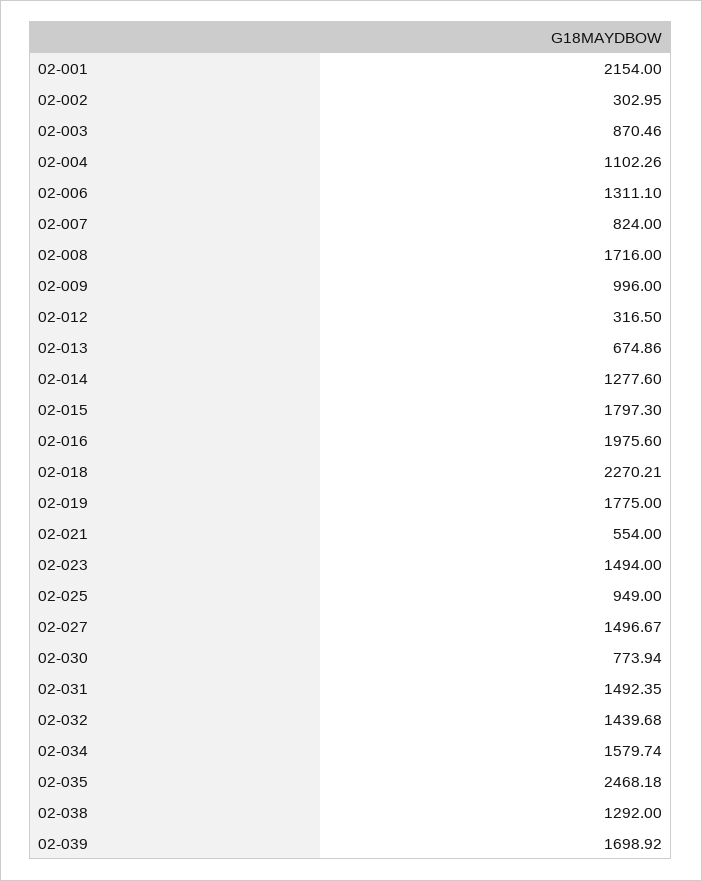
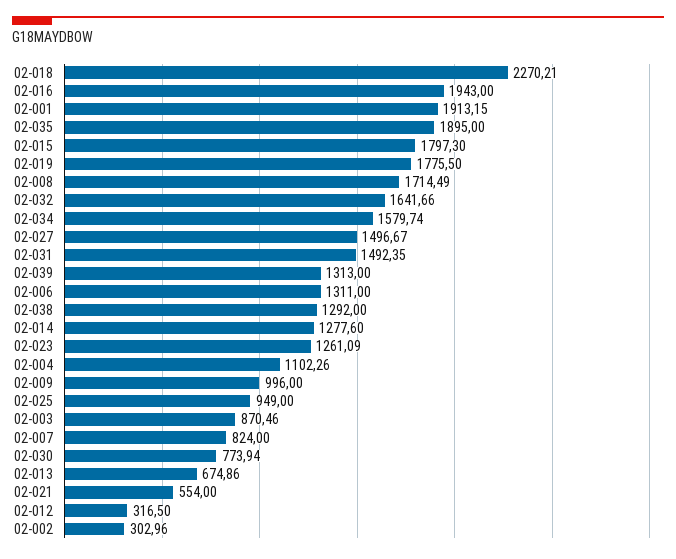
  {
-   "02-001": 2154,
+   "02-001": 1913.15,
-   "02-002": 302.95,
+   "02-002": 302.96,
    "02-003": 870.46,
    "02-004": 1102.26,
-   "02-006": 1311.1,
+   "02-006": 1311,
    "02-007": 824,
-   "02-008": 1716,
+   "02-008": 1714.49,
    "02-009": 996,
    "02-012": 316.5,
    "02-013": 674.86,
    "02-014": 1277.6,
    "02-015": 1797.3,
-   "02-016": 1975.6,
+   "02-016": 1943,
    "02-018": 2270.21,
-   "02-019": 1775,
+   "02-019": 1775.5,
    "02-021": 554,
-   "02-023": 1494,
+   "02-023": 1261.09,
    "02-025": 949,
    "02-027": 1496.67,
    "02-030": 773.94,
    "02-031": 1492.35,
-   "02-032": 1439.68,
+   "02-032": 1641.66,
    "02-034": 1579.74,
-   "02-035": 2468.18,
+   "02-035": 1895,
    "02-038": 1292,
-   "02-039": 1698.92
+   "02-039": 1313
  }

